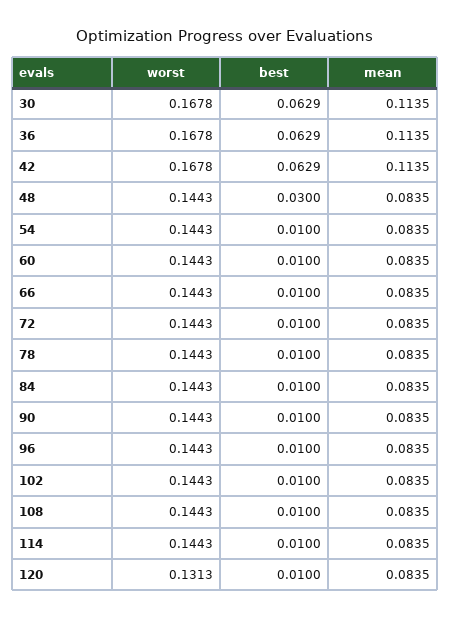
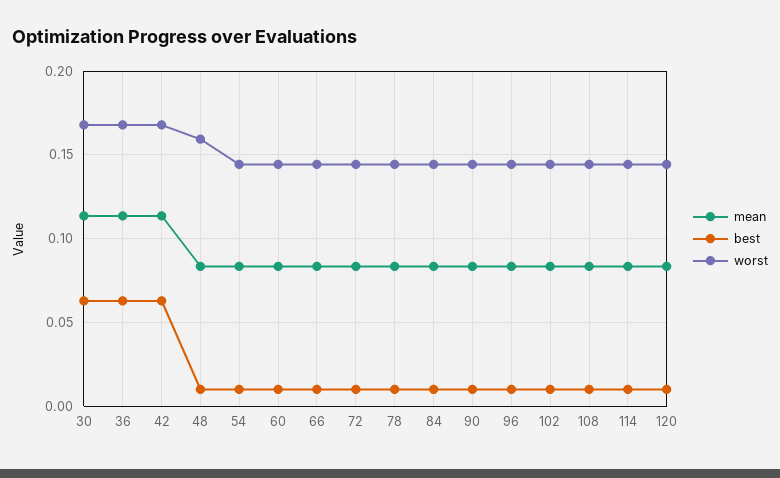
  {
    "worst": {
      "30": 0.1678,
      "36": 0.1678,
      "42": 0.1678,
-     "48": 0.1443,
+     "48": 0.16,
      "54": 0.1443,
      "60": 0.1443,
      "66": 0.1443,
      "72": 0.1443,
      "78": 0.1443,
      "84": 0.1443,
      "90": 0.1443,
      "96": 0.1443,
      "102": 0.1443,
      "108": 0.1443,
      "114": 0.1443,
-     "120": 0.1313
+     "120": 0.145
    },
    "best": {
      "30": 0.0629,
      "36": 0.0629,
      "42": 0.0629,
-     "48": 0.03,
+     "48": 0.01,
      "54": 0.01,
      "60": 0.01,
      "66": 0.01,
      "72": 0.01,
      "78": 0.01,
      "84": 0.01,
      "90": 0.01,
      "96": 0.01,
      "102": 0.01,
      "108": 0.01,
      "114": 0.01,
      "120": 0.01
    },
    "mean": {
      "30": 0.1135,
      "36": 0.1135,
      "42": 0.1135,
      "48": 0.0835,
      "54": 0.0835,
      "60": 0.0835,
      "66": 0.0835,
      "72": 0.0835,
      "78": 0.0835,
      "84": 0.0835,
      "90": 0.0835,
      "96": 0.0835,
      "102": 0.0835,
      "108": 0.0835,
      "114": 0.0835,
      "120": 0.0835
    }
  }

